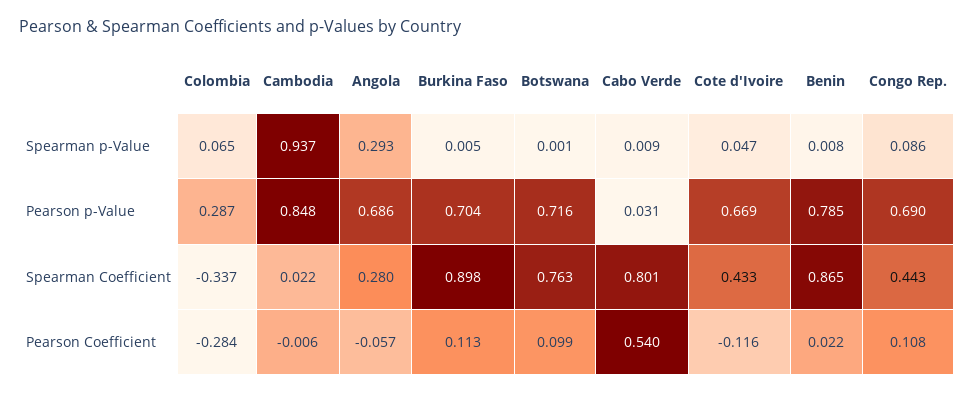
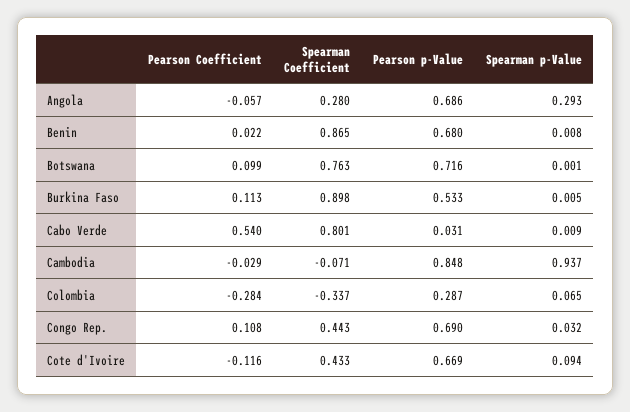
  {
    "Colombia": {
      "Spearman p-Value": 0.065,
      "Pearson p-Value": 0.287,
      "Spearman Coefficient": -0.337,
      "Pearson Coefficient": -0.284
    },
    "Cambodia": {
      "Spearman p-Value": 0.937,
      "Pearson p-Value": 0.848,
-     "Spearman Coefficient": 0.022,
+     "Spearman Coefficient": -0.071,
-     "Pearson Coefficient": -0.006
+     "Pearson Coefficient": -0.029
    },
    "Angola": {
      "Spearman p-Value": 0.293,
      "Pearson p-Value": 0.686,
      "Spearman Coefficient": 0.28,
      "Pearson Coefficient": -0.057
    },
    "Burkina Faso": {
      "Spearman p-Value": 0.005,
-     "Pearson p-Value": 0.704,
+     "Pearson p-Value": 0.533,
      "Spearman Coefficient": 0.898,
      "Pearson Coefficient": 0.113
    },
    "Botswana": {
      "Spearman p-Value": 0.001,
      "Pearson p-Value": 0.716,
      "Spearman Coefficient": 0.763,
      "Pearson Coefficient": 0.099
    },
    "Cabo Verde": {
      "Spearman p-Value": 0.009,
      "Pearson p-Value": 0.031,
      "Spearman Coefficient": 0.801,
      "Pearson Coefficient": 0.54
    },
    "Cote d'Ivoire": {
-     "Spearman p-Value": 0.047,
+     "Spearman p-Value": 0.094,
      "Pearson p-Value": 0.669,
      "Spearman Coefficient": 0.433,
      "Pearson Coefficient": -0.116
    },
    "Benin": {
      "Spearman p-Value": 0.008,
-     "Pearson p-Value": 0.785,
+     "Pearson p-Value": 0.68,
      "Spearman Coefficient": 0.865,
      "Pearson Coefficient": 0.022
    },
    "Congo Rep.": {
-     "Spearman p-Value": 0.086,
+     "Spearman p-Value": 0.032,
      "Pearson p-Value": 0.69,
      "Spearman Coefficient": 0.443,
      "Pearson Coefficient": 0.108
    }
  }

